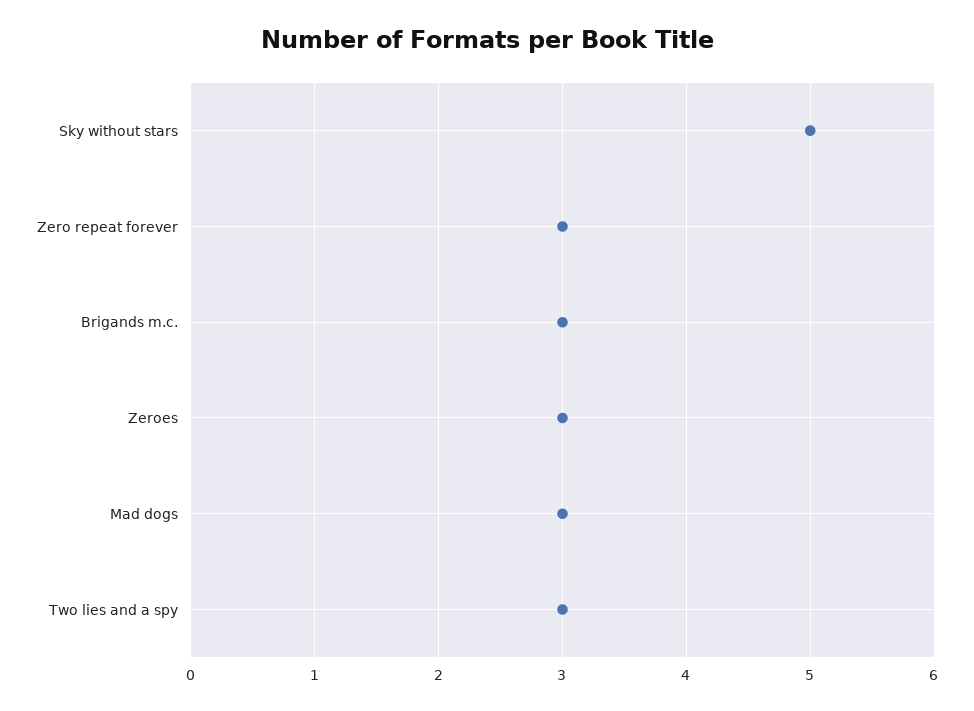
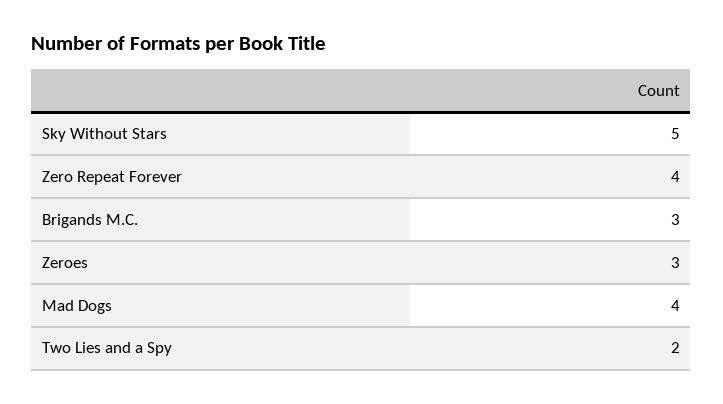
  {
    "Sky without stars": 5,
-   "Zero repeat forever": 3,
+   "Zero repeat forever": 4,
    "Brigands m.c.": 3,
    "Zeroes": 3,
-   "Mad dogs": 3,
+   "Mad dogs": 4,
-   "Two lies and a spy": 3
+   "Two lies and a spy": 2
  }

